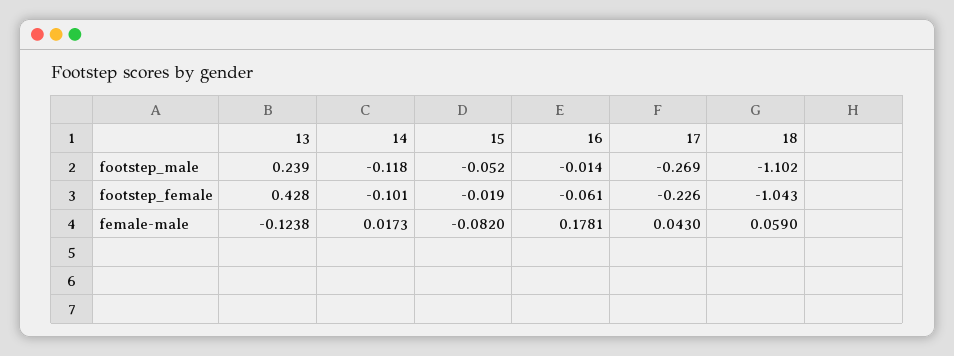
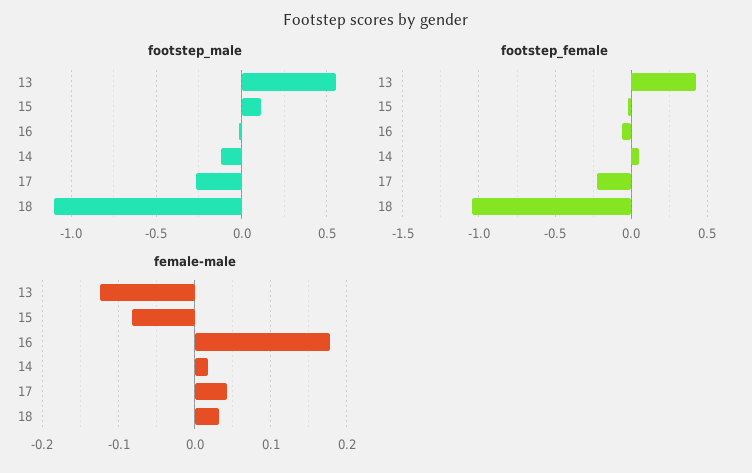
  {
    "footstep_male": {
-     "13": 0.239,
+     "13": 0.55,
      "14": -0.118,
-     "15": -0.052,
+     "15": 0.1,
      "16": -0.014,
      "17": -0.269,
      "18": -1.102
    },
    "footstep_female": {
      "13": 0.428,
-     "14": -0.101,
+     "14": 0.05,
      "15": -0.019,
      "16": -0.061,
      "17": -0.226,
      "18": -1.043
    },
    "female-male": {
      "13": -0.1238,
      "14": 0.0173,
      "15": -0.082,
      "16": 0.1781,
      "17": 0.043,
-     "18": 0.059
+     "18": 0.03
    }
  }

